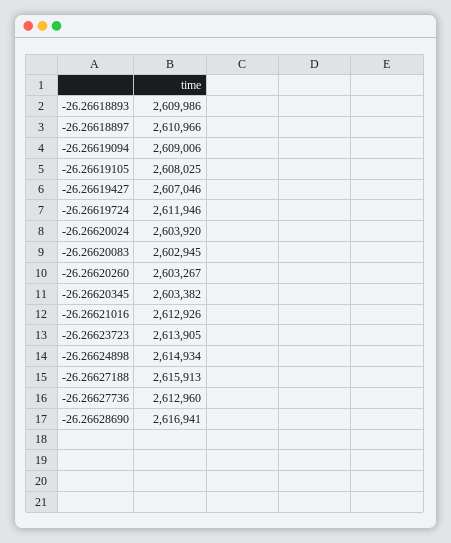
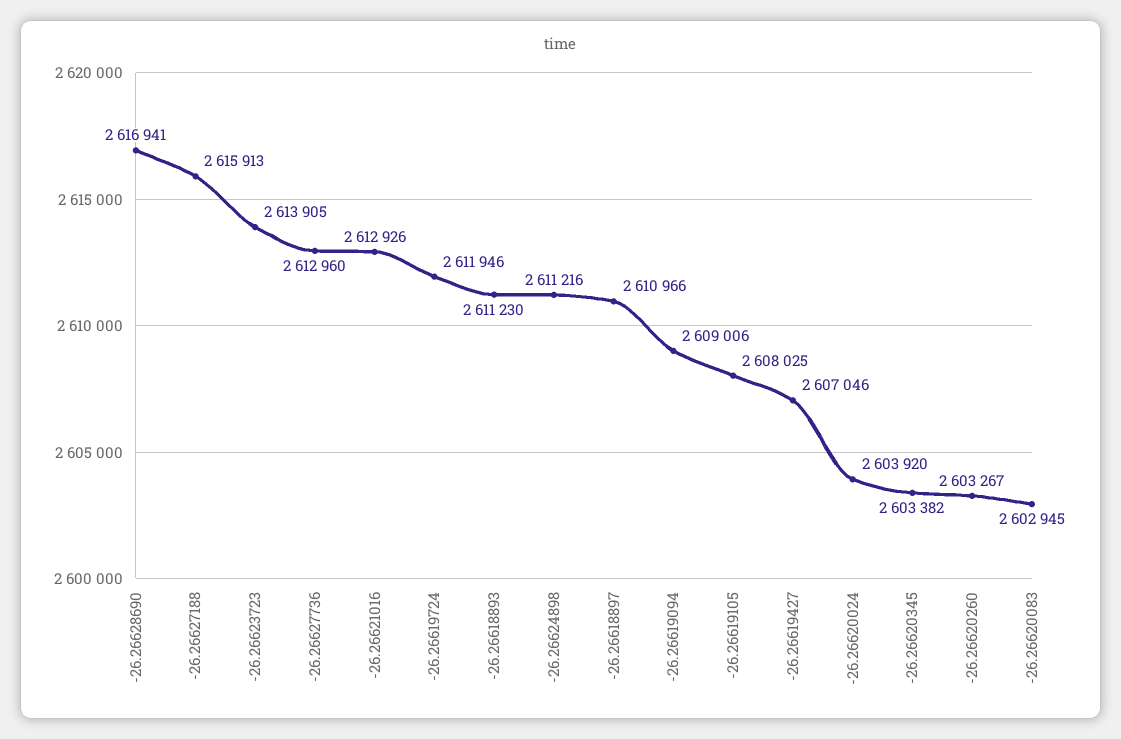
  {
-   "-26.26618893": 2609986,
+   "-26.26618893": 2611230,
    "-26.26618897": 2610966,
    "-26.26619094": 2609006,
    "-26.26619105": 2608025,
    "-26.26619427": 2607046,
    "-26.26619724": 2611946,
    "-26.26620024": 2603920,
    "-26.26620083": 2602945,
    "-26.26620260": 2603267,
    "-26.26620345": 2603382,
    "-26.26621016": 2612926,
    "-26.26623723": 2613905,
-   "-26.26624898": 2614934,
+   "-26.26624898": 2611216,
    "-26.26627188": 2615913,
    "-26.26627736": 2612960,
    "-26.26628690": 2616941
  }

